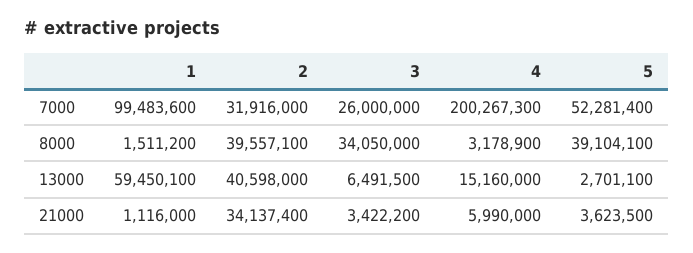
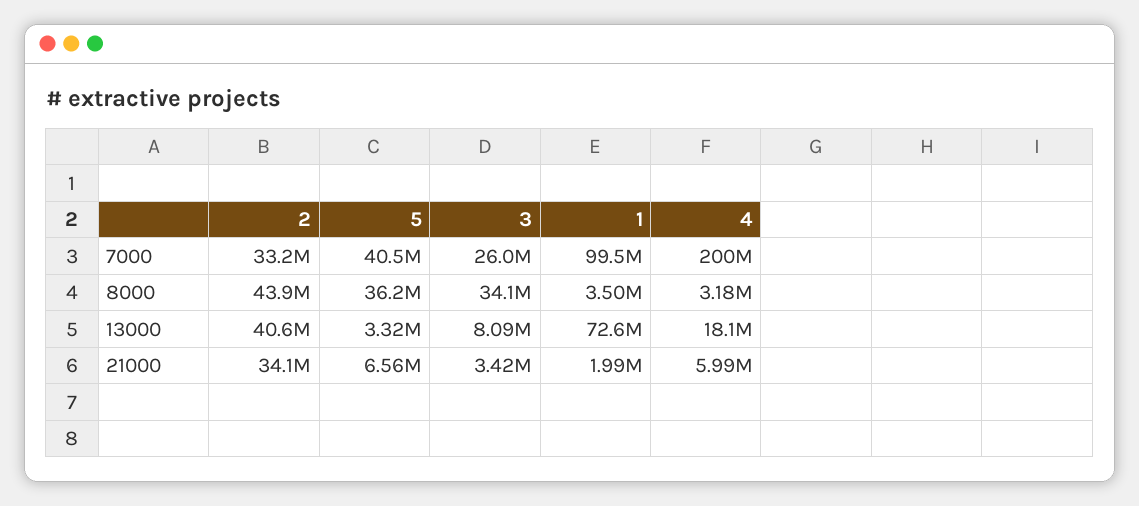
  {
    "1": {
      "7000": 99483600,
-     "8000": 1511200,
+     "8000": 3500000,
-     "13000": 59450100,
+     "13000": 72600000,
-     "21000": 1116000
+     "21000": 1990000
    },
    "2": {
-     "7000": 31916000,
+     "7000": 33200000,
-     "8000": 39557100,
+     "8000": 43900000,
      "13000": 40598000,
      "21000": 34137400
    },
    "3": {
      "7000": 26000000,
      "8000": 34050000,
-     "13000": 6491500,
+     "13000": 8090000,
      "21000": 3422200
    },
    "4": {
      "7000": 200267300,
      "8000": 3178900,
-     "13000": 15160000,
+     "13000": 18100000,
      "21000": 5990000
    },
    "5": {
-     "7000": 52281400,
+     "7000": 40500000,
-     "8000": 39104100,
+     "8000": 36200000,
-     "13000": 2701100,
+     "13000": 3320000,
-     "21000": 3623500
+     "21000": 6560000
    }
  }

